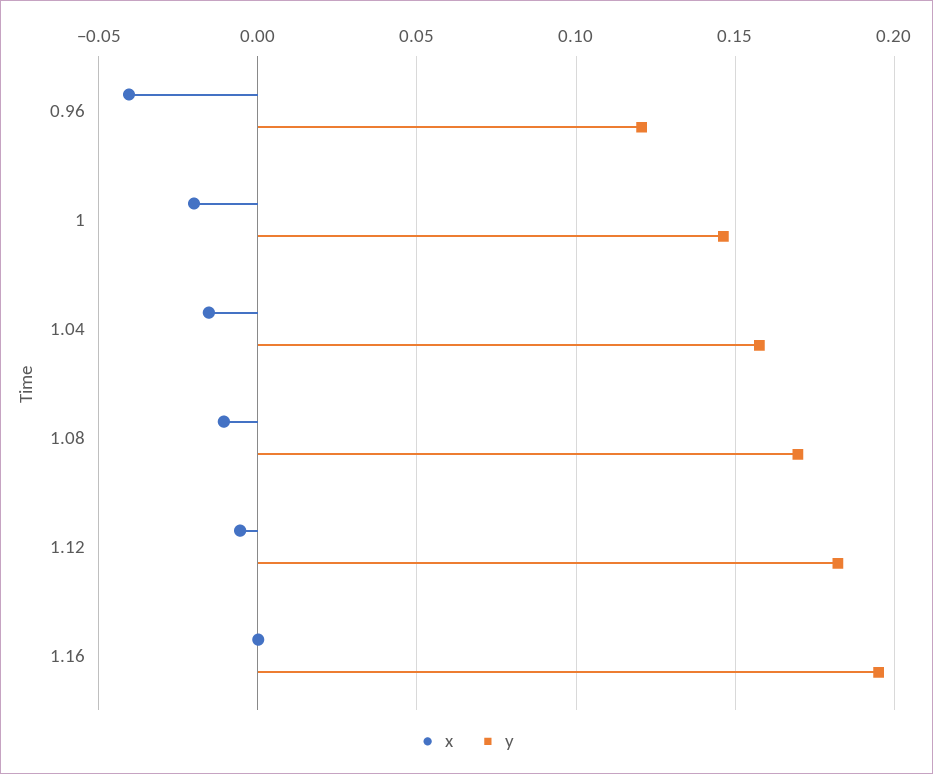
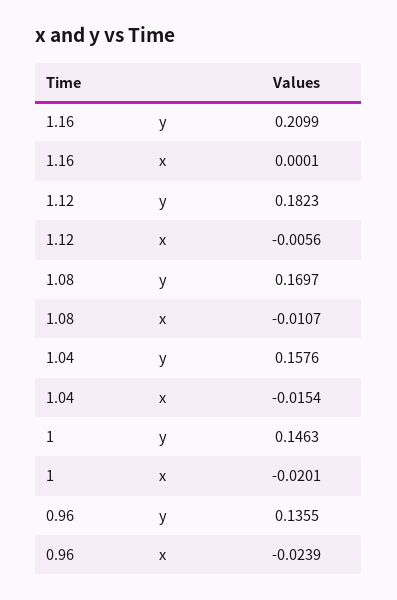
  {
    "x": {
-     "0.96": -0.04,
+     "0.96": -0.0239,
      "1": -0.0201,
      "1.04": -0.0154,
      "1.08": -0.0107,
      "1.12": -0.0056,
      "1.16": 0.0001
    },
    "y": {
-     "0.96": 0.12,
+     "0.96": 0.1355,
      "1": 0.1463,
      "1.04": 0.1576,
      "1.08": 0.1697,
      "1.12": 0.1823,
-     "1.16": 0.195
+     "1.16": 0.2099
    }
  }

